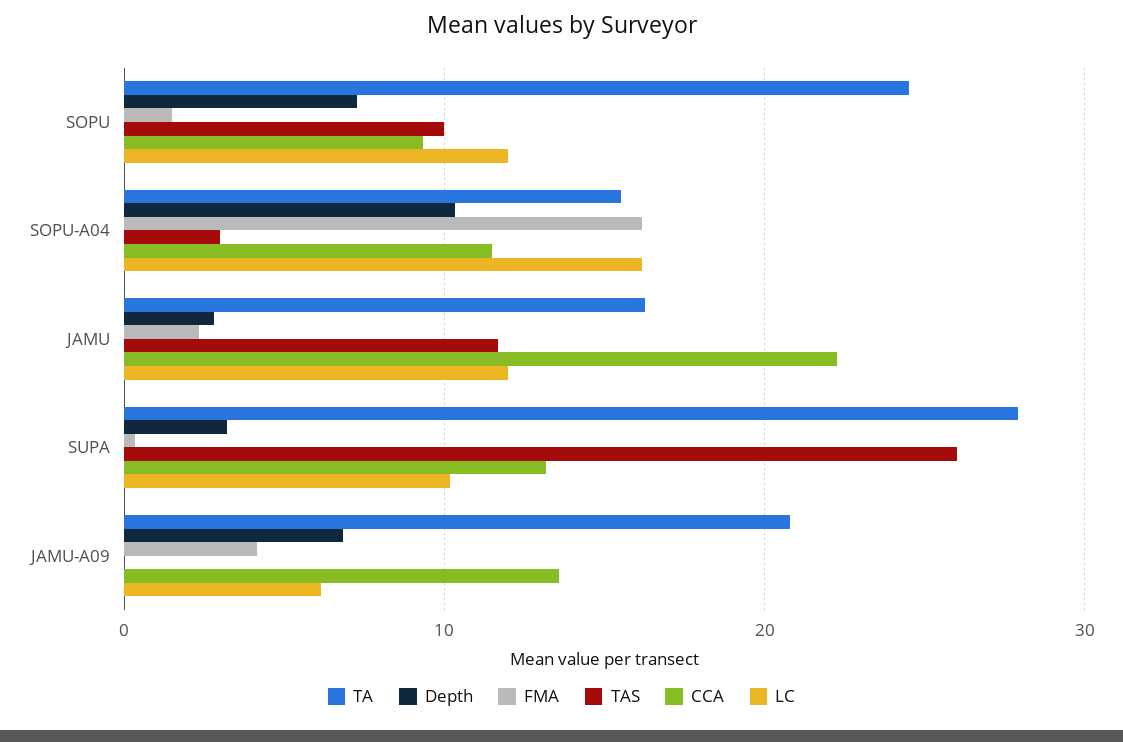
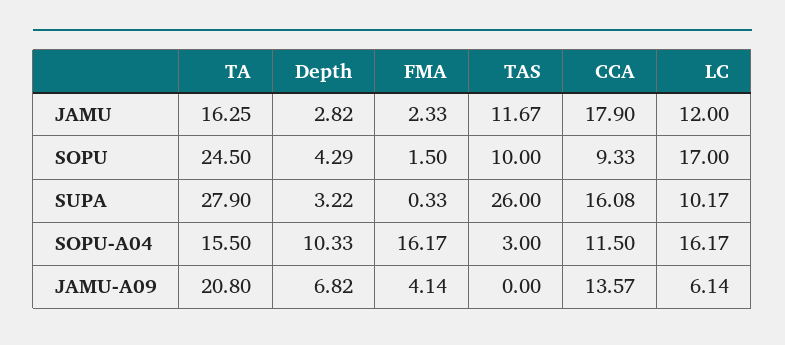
  {
    "TA": {
      "SOPU": 24.5,
      "SOPU-A04": 15.5,
      "JAMU": 16.25,
      "SUPA": 27.9,
      "JAMU-A09": 20.8
    },
    "Depth": {
-     "SOPU": 7,
+     "SOPU": 4.29,
      "SOPU-A04": 10.33,
      "JAMU": 2.82,
      "SUPA": 3.22,
      "JAMU-A09": 6.82
    },
    "FMA": {
      "SOPU": 1.5,
      "SOPU-A04": 16.17,
      "JAMU": 2.33,
      "SUPA": 0.33,
      "JAMU-A09": 4.14
    },
    "TAS": {
      "SOPU": 10,
      "SOPU-A04": 3,
      "JAMU": 11.67,
      "SUPA": 26,
      "JAMU-A09": 0
    },
    "CCA": {
      "SOPU": 9.33,
      "SOPU-A04": 11.5,
-     "JAMU": 22,
+     "JAMU": 17.9,
-     "SUPA": 13,
+     "SUPA": 16.08,
      "JAMU-A09": 13.57
    },
    "LC": {
-     "SOPU": 12,
+     "SOPU": 17,
      "SOPU-A04": 16.17,
      "JAMU": 12,
      "SUPA": 10.17,
      "JAMU-A09": 6.14
    }
  }

